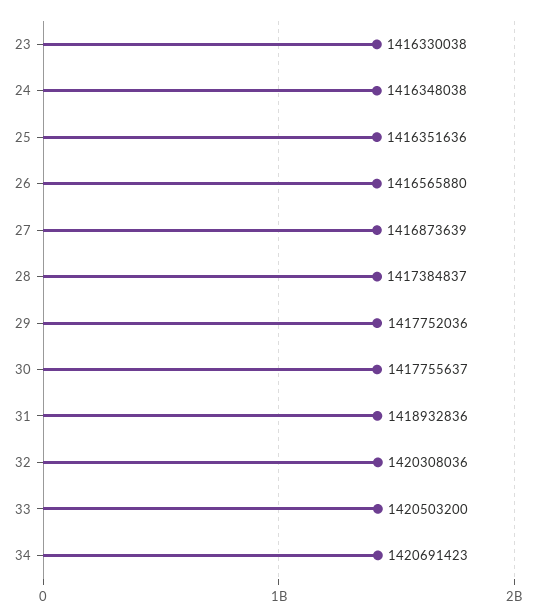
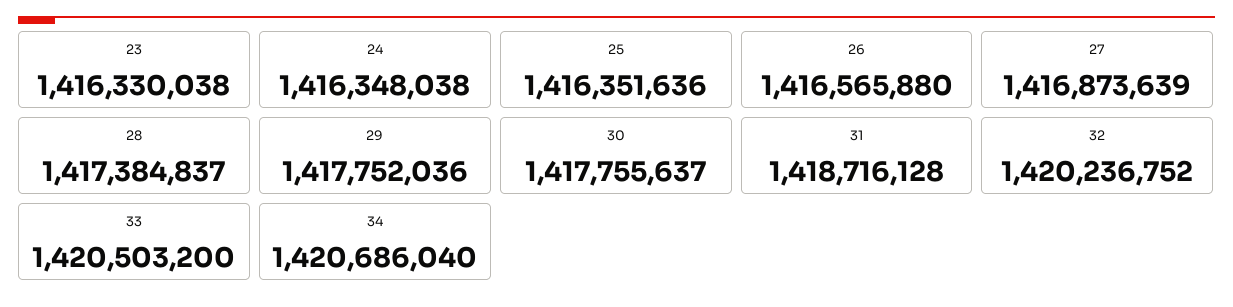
  {
    "23": 1416330038,
    "24": 1416348038,
    "25": 1416351636,
    "26": 1416565880,
    "27": 1416873639,
    "28": 1417384837,
    "29": 1417752036,
    "30": 1417755637,
-   "31": 1418932836,
+   "31": 1418716128,
-   "32": 1420308036,
+   "32": 1420236752,
    "33": 1420503200,
-   "34": 1420691423
+   "34": 1420686040
  }

